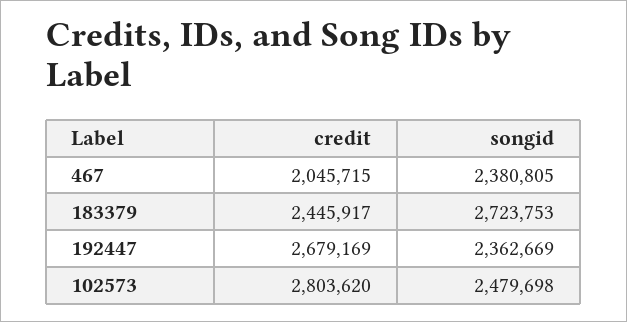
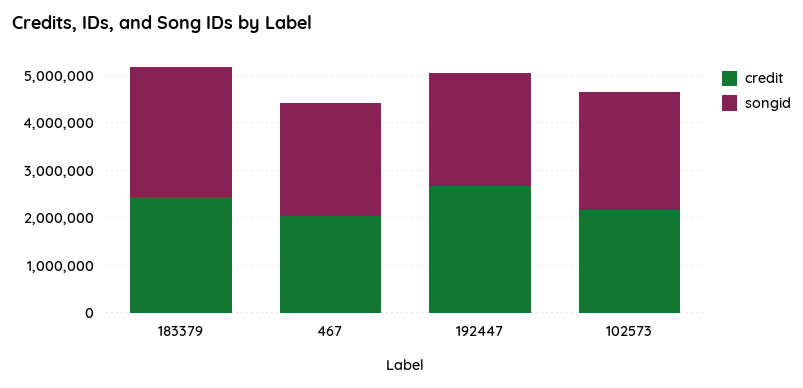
  {
    "credit": {
      "467": 2045715,
      "183379": 2445917,
      "192447": 2679169,
-     "102573": 2803620
+     "102573": 2200000
    },
    "songid": {
      "467": 2380805,
      "183379": 2723753,
      "192447": 2362669,
      "102573": 2479698
    }
  }

